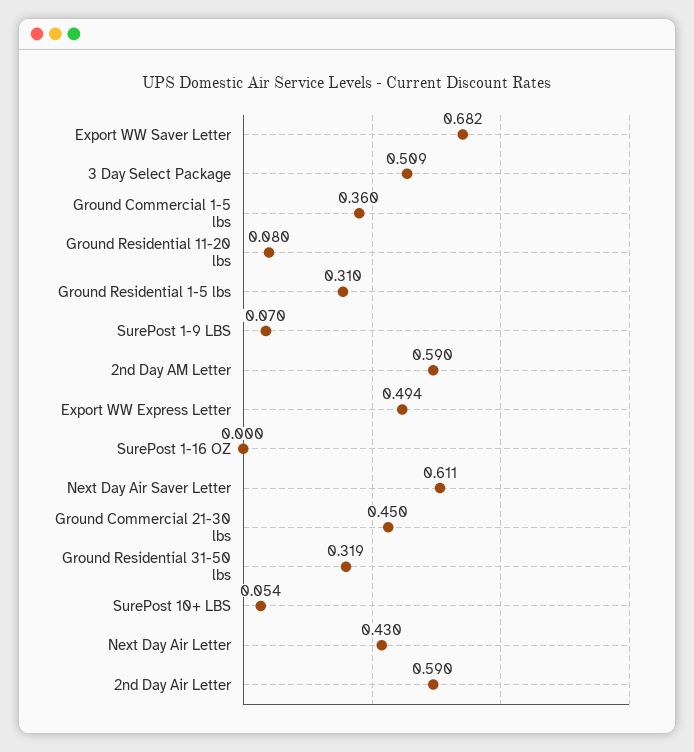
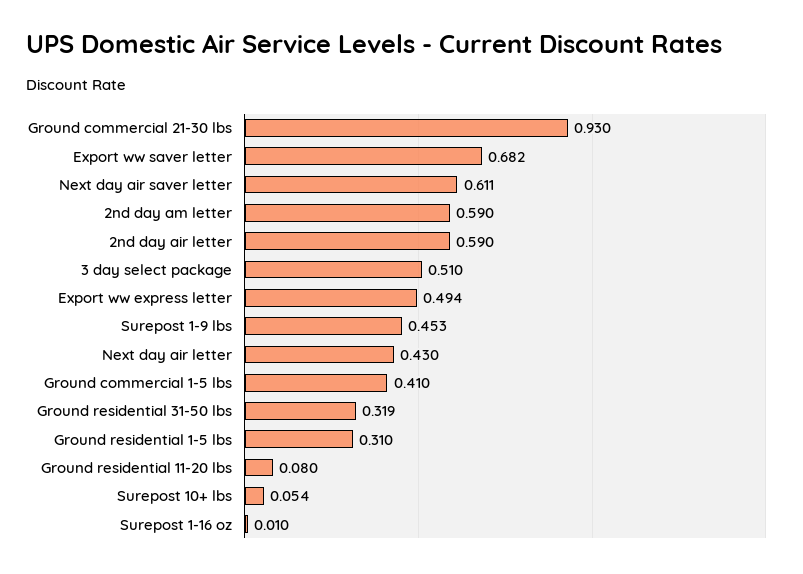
  {
    "Export WW Saver Letter": 0.682,
-   "3 Day Select Package": 0.509,
+   "3 Day Select Package": 0.51,
-   "Ground Commercial 1-5 lbs": 0.36,
+   "Ground Commercial 1-5 lbs": 0.41,
    "Ground Residential 11-20 lbs": 0.08,
    "Ground Residential 1-5 lbs": 0.31,
-   "SurePost 1-9 LBS": 0.07,
+   "SurePost 1-9 LBS": 0.453,
    "2nd Day AM Letter": 0.59,
    "Export WW Express Letter": 0.494,
-   "SurePost 1-16 OZ": 0,
+   "SurePost 1-16 OZ": 0.01,
    "Next Day Air Saver Letter": 0.611,
-   "Ground Commercial 21-30 lbs": 0.45,
+   "Ground Commercial 21-30 lbs": 0.93,
    "Ground Residential 31-50 lbs": 0.319,
    "SurePost 10+ LBS": 0.054,
    "Next Day Air Letter": 0.43,
    "2nd Day Air Letter": 0.59
  }

